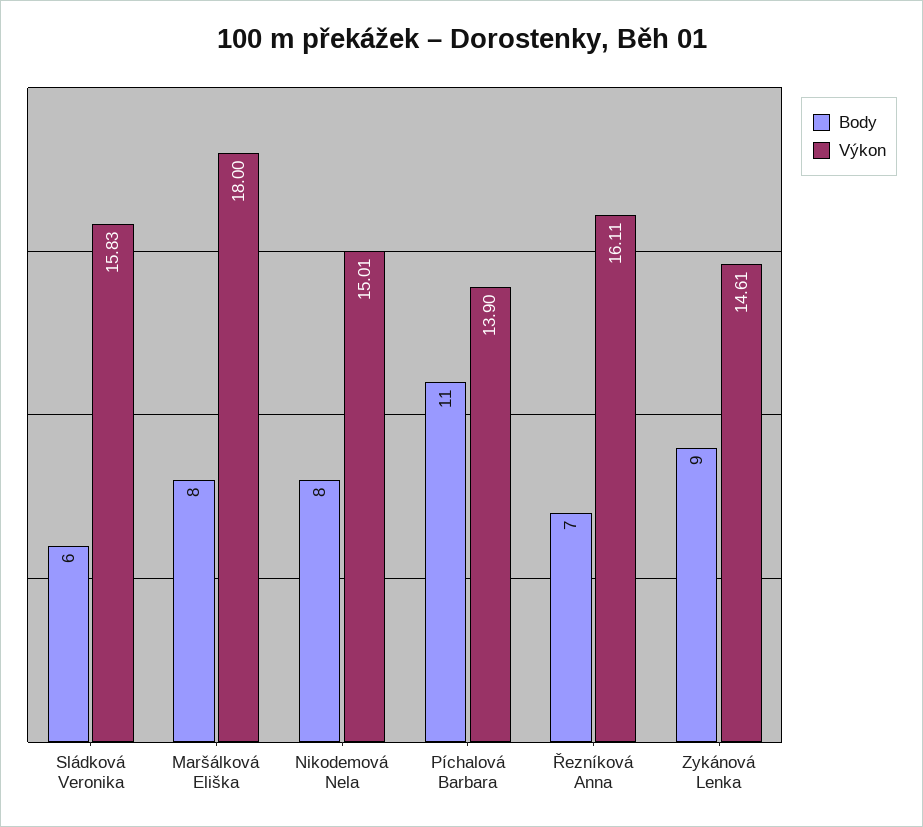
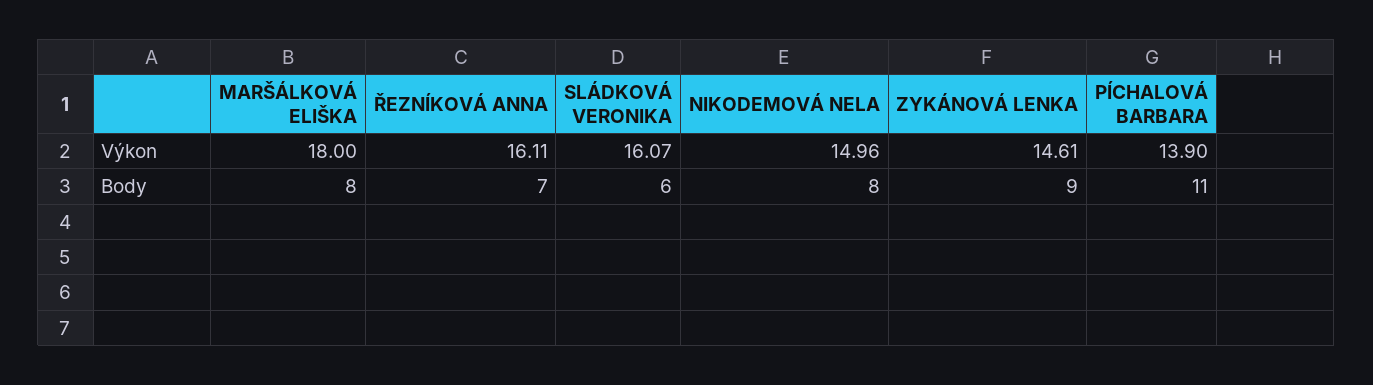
  {
    "Body": {
      "Sládková Veronika": 6,
      "Maršálková Eliška": 8,
      "Nikodemová Nela": 8,
      "Píchalová Barbara": 11,
      "Řezníková Anna": 7,
      "Zykánová Lenka": 9
    },
    "Výkon": {
-     "Sládková Veronika": 15.83,
+     "Sládková Veronika": 16.07,
      "Maršálková Eliška": 18,
-     "Nikodemová Nela": 15.01,
+     "Nikodemová Nela": 14.96,
      "Píchalová Barbara": 13.9,
      "Řezníková Anna": 16.11,
      "Zykánová Lenka": 14.61
    }
  }

